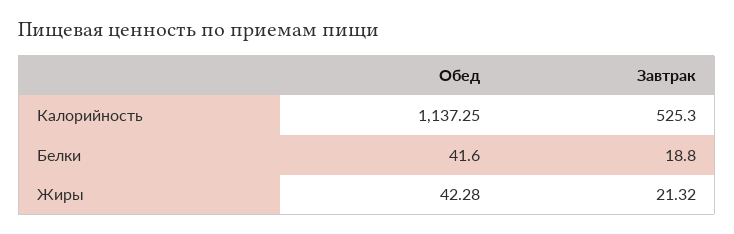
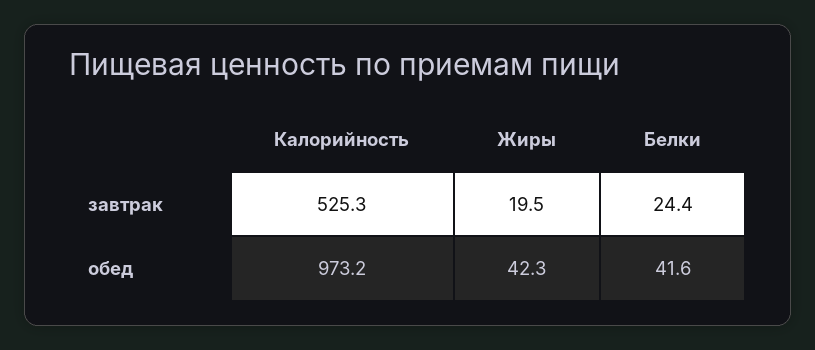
  {
    "Обед": {
-     "Калорийность": 1137.25,
+     "Калорийность": 973.2,
      "Белки": 41.6,
      "Жиры": 42.28
    },
    "Завтрак": {
      "Калорийность": 525.3,
-     "Белки": 18.8,
+     "Белки": 24.4,
-     "Жиры": 21.32
+     "Жиры": 19.5
    }
  }

